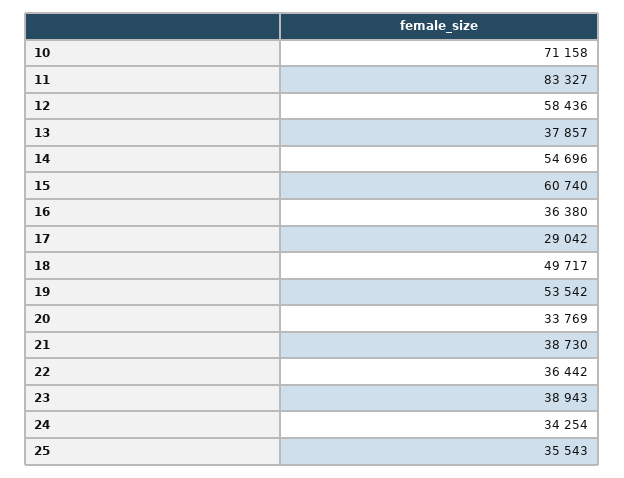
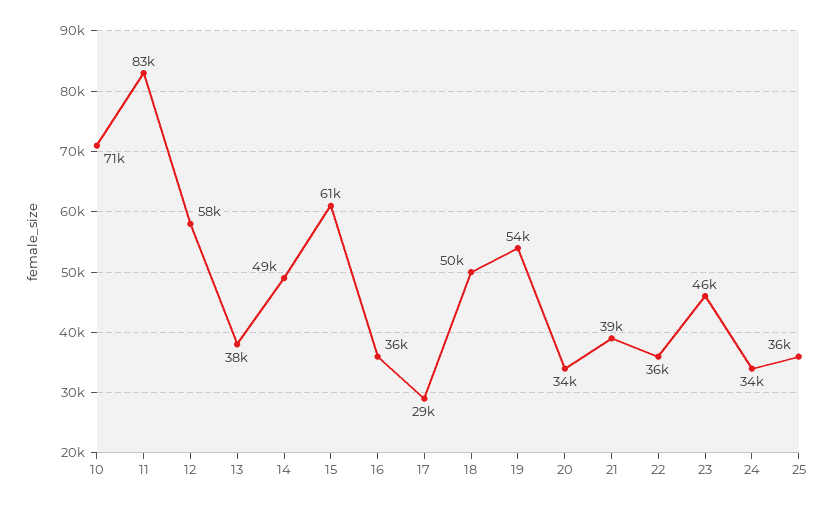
  {
    "10": 71158,
    "11": 83327,
    "12": 58436,
    "13": 37857,
-   "14": 54696,
+   "14": 49000,
    "15": 60740,
    "16": 36380,
    "17": 29042,
    "18": 49717,
    "19": 53542,
    "20": 33769,
    "21": 38730,
    "22": 36442,
-   "23": 38943,
+   "23": 46000,
    "24": 34254,
    "25": 35543
  }

